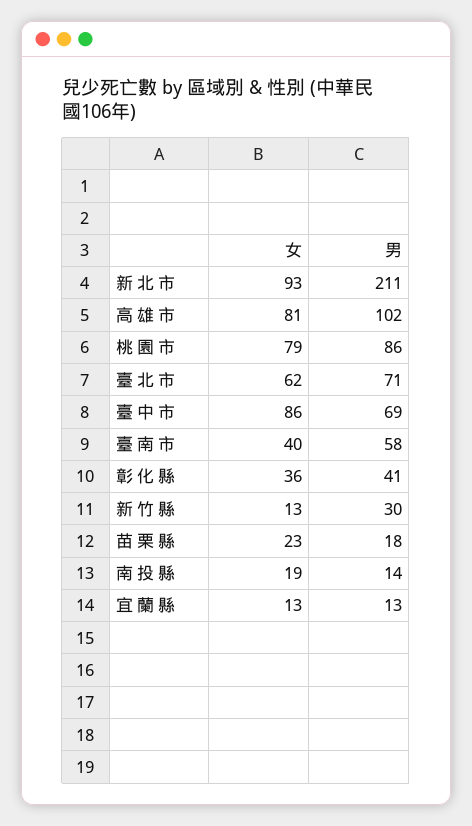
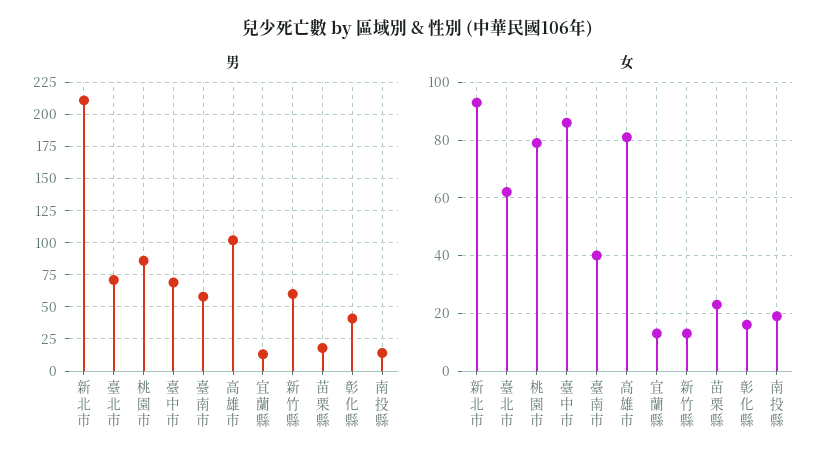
  {
    "女": {
      "新 北 市": 93,
      "高 雄 市": 81,
      "桃 園 市": 79,
      "臺 北 市": 62,
      "臺 中 市": 86,
      "臺 南 市": 40,
-     "彰 化 縣": 36,
+     "彰 化 縣": 15,
      "新 竹 縣": 13,
      "苗 栗 縣": 23,
      "南 投 縣": 19,
      "宜 蘭 縣": 13
    },
    "男": {
      "新 北 市": 211,
      "高 雄 市": 102,
      "桃 園 市": 86,
      "臺 北 市": 71,
      "臺 中 市": 69,
      "臺 南 市": 58,
      "彰 化 縣": 41,
-     "新 竹 縣": 30,
+     "新 竹 縣": 60,
      "苗 栗 縣": 18,
      "南 投 縣": 14,
      "宜 蘭 縣": 13
    }
  }

